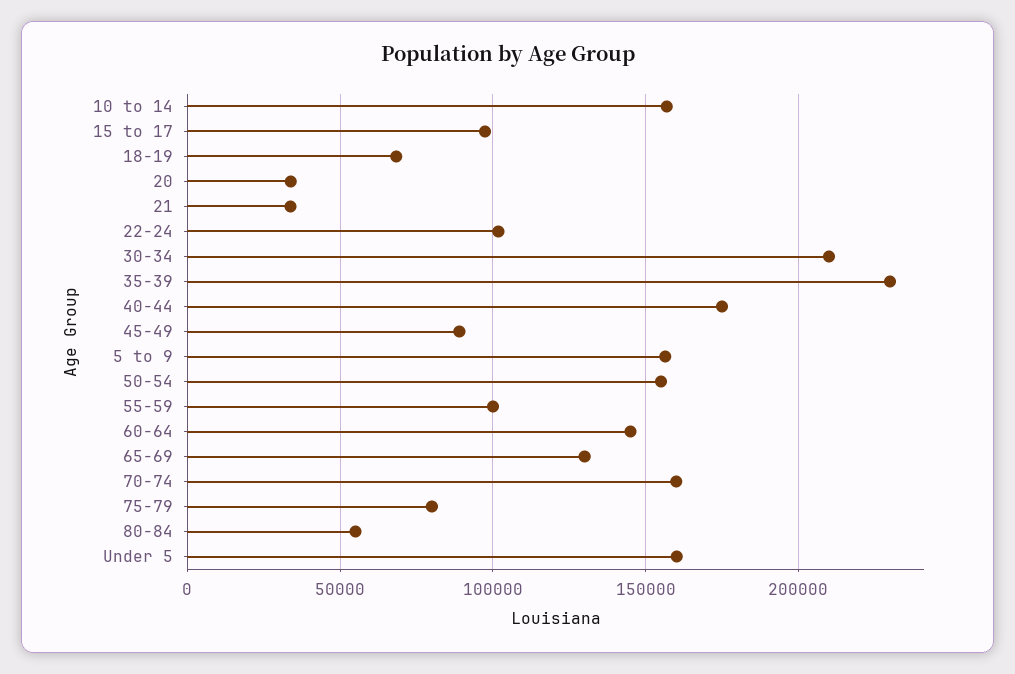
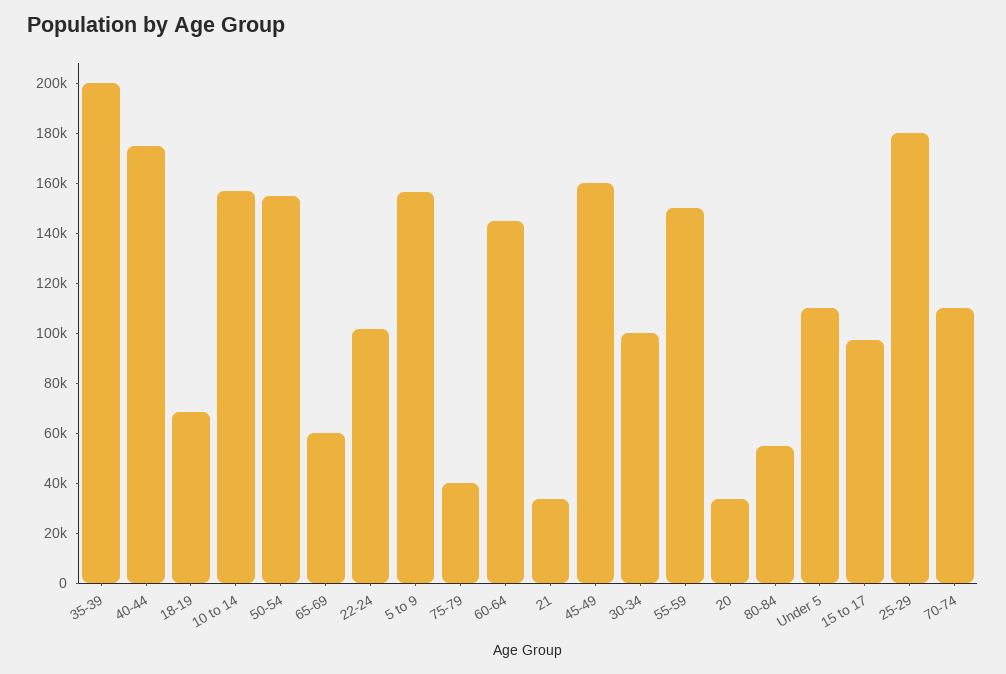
  {
    "10 to 14": 155000,
    "15 to 17": 95000,
    "18-19": 70000,
    "20": 35000,
    "21": 35000,
    "22-24": 100000,
-   "30-34": 210000,
+   "30-34": 100000,
-   "35-39": 230000,
+   "35-39": 200000,
    "40-44": 175000,
-   "45-49": 90000,
+   "45-49": 160000,
    "5 to 9": 155000,
    "50-54": 155000,
-   "55-59": 100000,
+   "55-59": 150000,
    "60-64": 145000,
-   "65-69": 130000,
+   "65-69": 60000,
-   "70-74": 160000,
+   "70-74": 110000,
-   "75-79": 80000,
+   "75-79": 40000,
    "80-84": 55000,
-   "Under 5": 160000
+   "Under 5": 110000,
+   "25-29": 180000
  }

